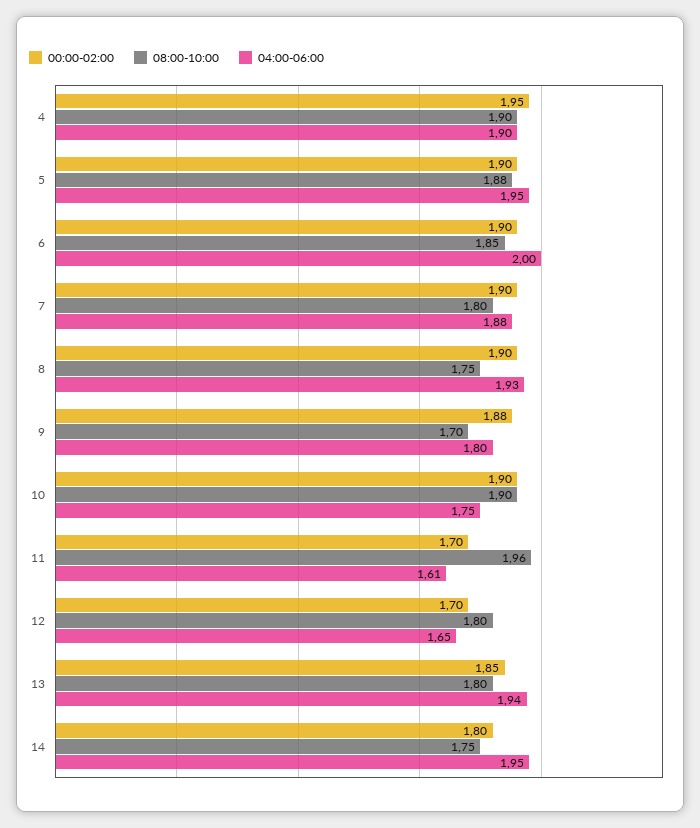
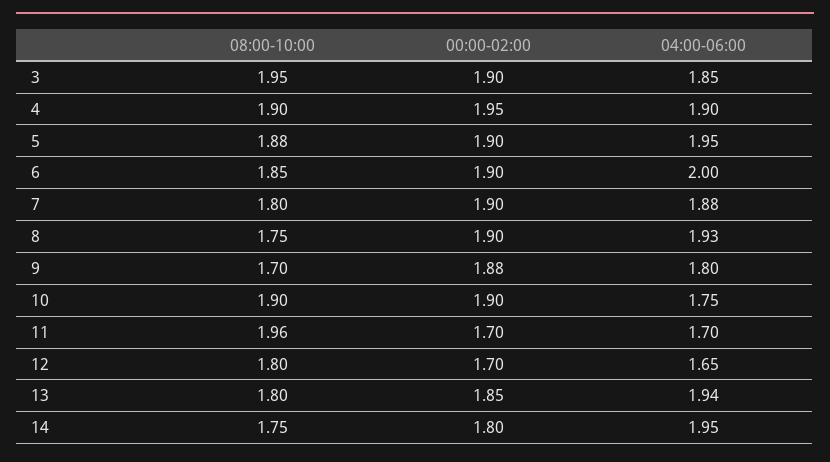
  {
    "00:00-02:00": {
      "4": 1.95,
      "5": 1.9,
      "6": 1.9,
      "7": 1.9,
      "8": 1.9,
      "9": 1.88,
      "10": 1.9,
      "11": 1.7,
      "12": 1.7,
      "13": 1.85,
-     "14": 1.8
+     "14": 1.8,
+     "3": 1.9
    },
    "08:00-10:00": {
      "4": 1.9,
      "5": 1.88,
      "6": 1.85,
      "7": 1.8,
      "8": 1.75,
      "9": 1.7,
      "10": 1.9,
      "11": 1.96,
      "12": 1.8,
      "13": 1.8,
-     "14": 1.75
+     "14": 1.75,
+     "3": 1.95
    },
    "04:00-06:00": {
      "4": 1.9,
      "5": 1.95,
      "6": 2,
      "7": 1.88,
      "8": 1.93,
      "9": 1.8,
      "10": 1.75,
-     "11": 1.61,
+     "11": 1.7,
      "12": 1.65,
      "13": 1.94,
-     "14": 1.95
+     "14": 1.95,
+     "3": 1.85
    }
  }

